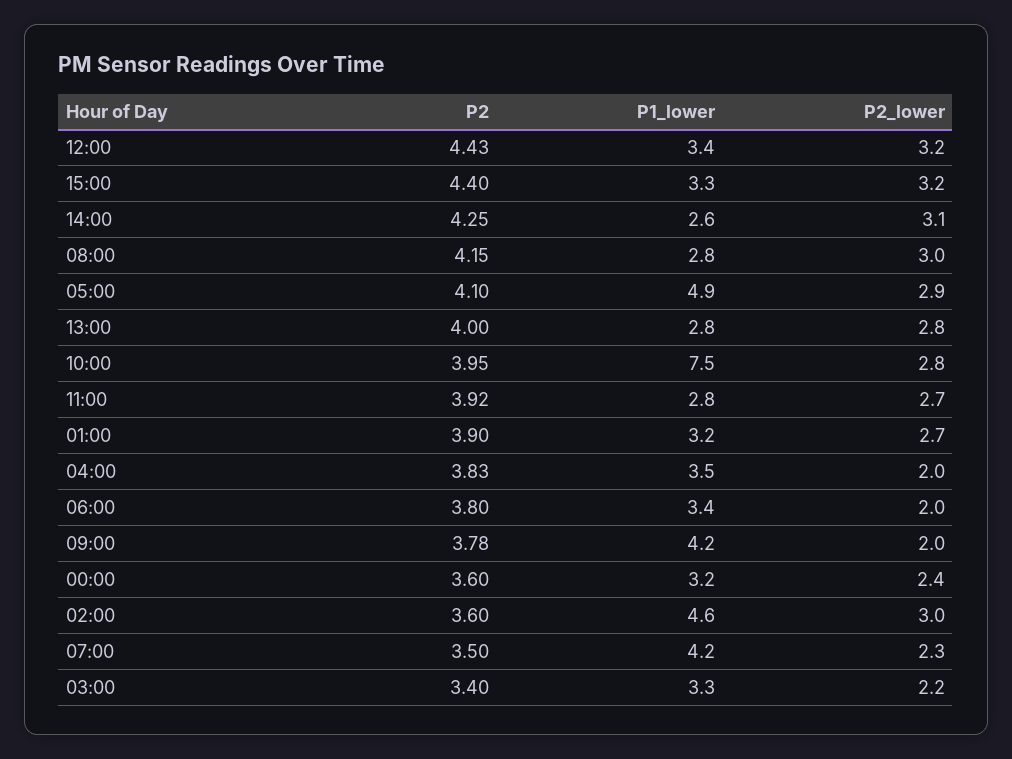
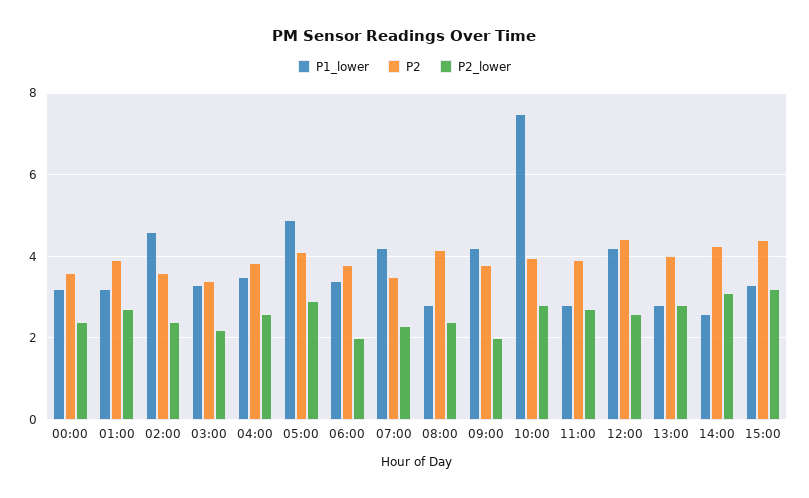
  {
    "P2": {
      "12:00": 4.43,
      "15:00": 4.4,
      "14:00": 4.25,
      "08:00": 4.15,
      "05:00": 4.1,
      "13:00": 4,
      "10:00": 3.95,
      "11:00": 3.92,
      "01:00": 3.9,
      "04:00": 3.83,
      "06:00": 3.8,
      "09:00": 3.78,
      "00:00": 3.6,
      "02:00": 3.6,
      "07:00": 3.5,
      "03:00": 3.4
    },
    "P1_lower": {
-     "12:00": 3.4,
+     "12:00": 4.2,
      "15:00": 3.3,
      "14:00": 2.6,
      "08:00": 2.8,
      "05:00": 4.9,
      "13:00": 2.8,
      "10:00": 7.5,
      "11:00": 2.8,
      "01:00": 3.2,
      "04:00": 3.5,
      "06:00": 3.4,
      "09:00": 4.2,
      "00:00": 3.2,
      "02:00": 4.6,
      "07:00": 4.2,
      "03:00": 3.3
    },
    "P2_lower": {
-     "12:00": 3.2,
+     "12:00": 2.6,
      "15:00": 3.2,
      "14:00": 3.1,
-     "08:00": 3,
+     "08:00": 2.4,
      "05:00": 2.9,
      "13:00": 2.8,
      "10:00": 2.8,
      "11:00": 2.7,
      "01:00": 2.7,
-     "04:00": 2,
+     "04:00": 2.6,
      "06:00": 2,
      "09:00": 2,
      "00:00": 2.4,
-     "02:00": 3,
+     "02:00": 2.4,
      "07:00": 2.3,
      "03:00": 2.2
    }
  }

